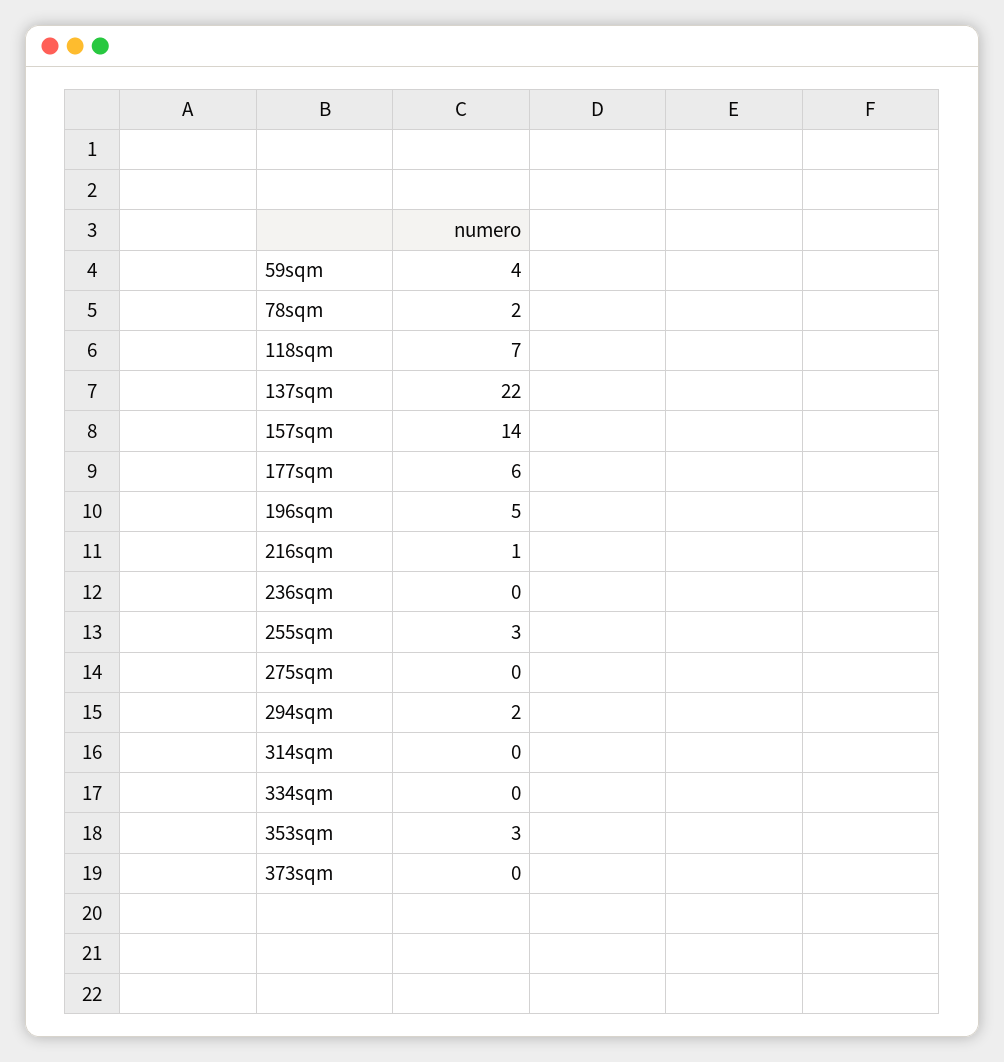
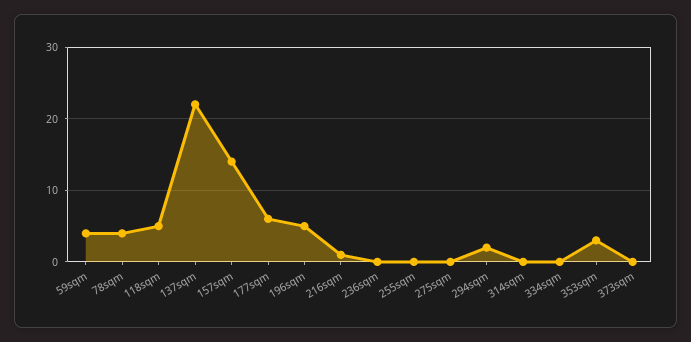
  {
    "59sqm": 4,
-   "78sqm": 2,
+   "78sqm": 4,
-   "118sqm": 7,
+   "118sqm": 5,
    "137sqm": 22,
    "157sqm": 14,
    "177sqm": 6,
    "196sqm": 5,
    "216sqm": 1,
    "236sqm": 0,
-   "255sqm": 3,
+   "255sqm": 0,
    "275sqm": 0,
    "294sqm": 2,
    "314sqm": 0,
    "334sqm": 0,
    "353sqm": 3,
    "373sqm": 0
  }

